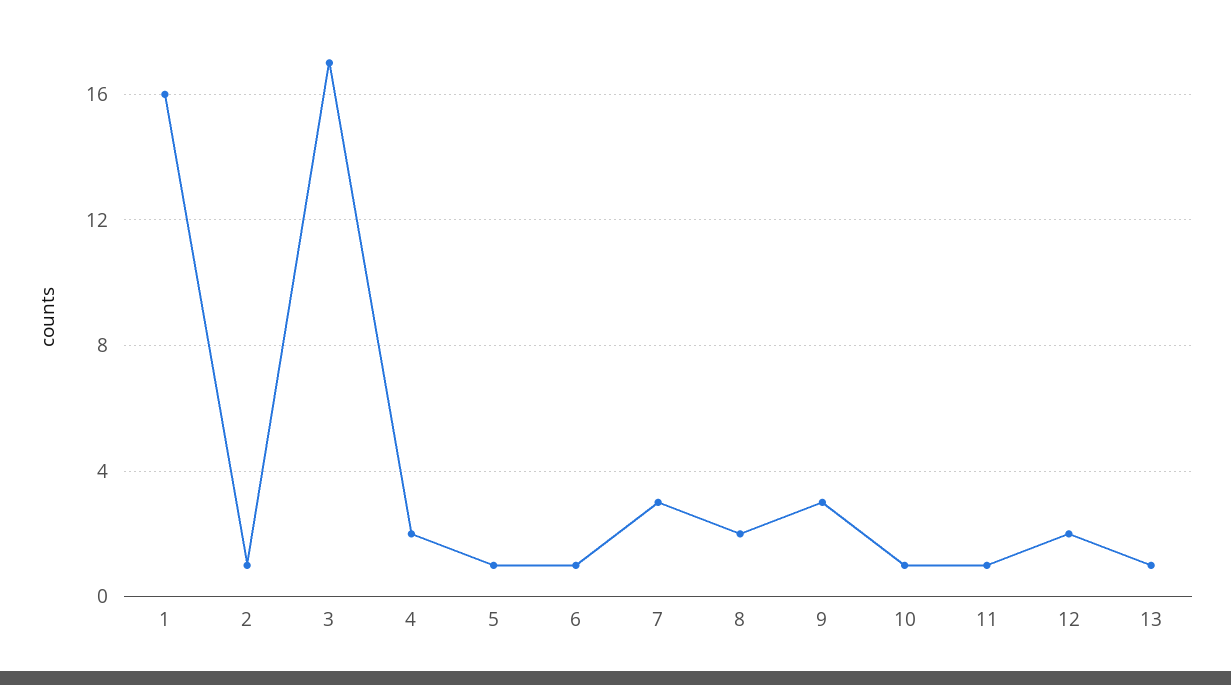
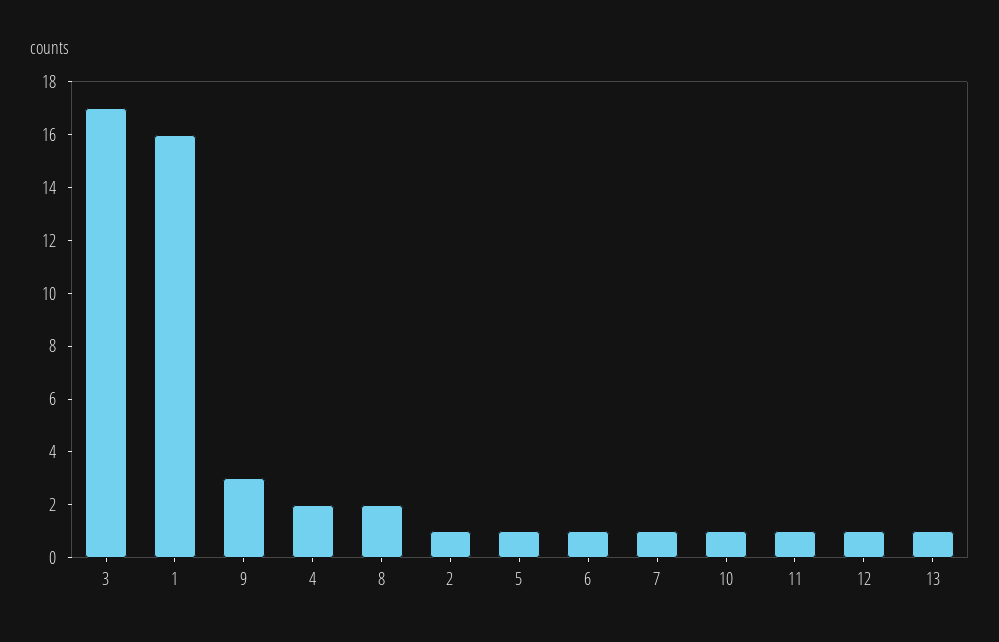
  {
    "1": 16,
    "2": 1,
    "3": 17,
    "4": 2,
    "5": 1,
    "6": 1,
-   "7": 3,
+   "7": 1,
    "8": 2,
    "9": 3,
    "10": 1,
    "11": 1,
-   "12": 2,
+   "12": 1,
    "13": 1
  }

